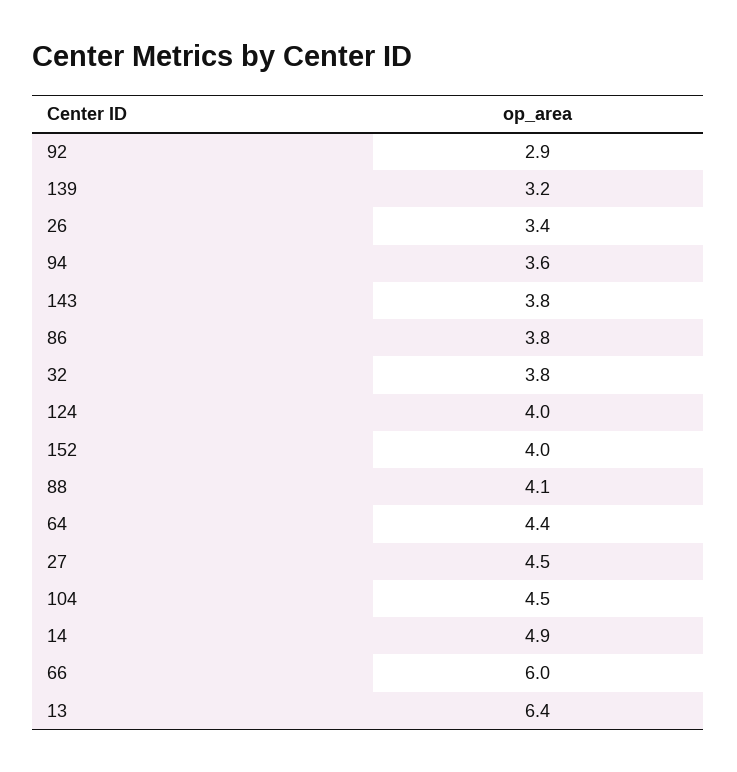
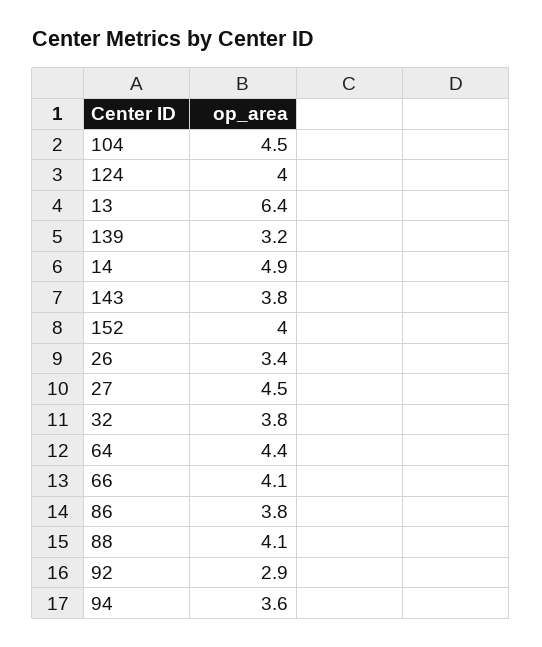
  {
    "92": 2.9,
    "139": 3.2,
    "26": 3.4,
    "94": 3.6,
    "143": 3.8,
    "86": 3.8,
    "32": 3.8,
    "124": 4,
    "152": 4,
    "88": 4.1,
    "64": 4.4,
    "27": 4.5,
    "104": 4.5,
    "14": 4.9,
-   "66": 6,
+   "66": 4.1,
    "13": 6.4
  }

